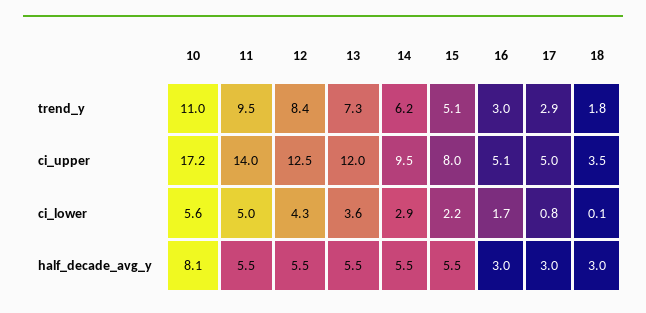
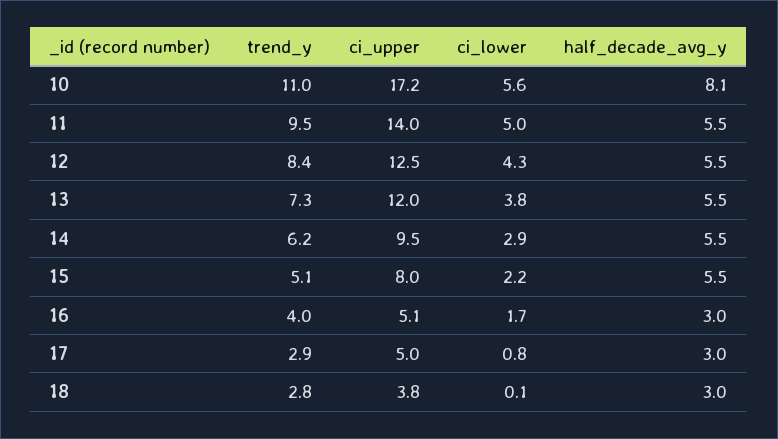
  {
    "10": {
      "trend_y": 11,
      "ci_upper": 17.2,
      "ci_lower": 5.6,
      "half_decade_avg_y": 8.1
    },
    "11": {
      "trend_y": 9.5,
      "ci_upper": 14,
      "ci_lower": 5,
      "half_decade_avg_y": 5.5
    },
    "12": {
      "trend_y": 8.4,
      "ci_upper": 12.5,
      "ci_lower": 4.3,
      "half_decade_avg_y": 5.5
    },
    "13": {
      "trend_y": 7.3,
      "ci_upper": 12,
-     "ci_lower": 3.6,
+     "ci_lower": 3.8,
      "half_decade_avg_y": 5.5
    },
    "14": {
      "trend_y": 6.2,
      "ci_upper": 9.5,
      "ci_lower": 2.9,
      "half_decade_avg_y": 5.5
    },
    "15": {
      "trend_y": 5.1,
      "ci_upper": 8,
      "ci_lower": 2.2,
      "half_decade_avg_y": 5.5
    },
    "16": {
-     "trend_y": 3,
+     "trend_y": 4,
      "ci_upper": 5.1,
      "ci_lower": 1.7,
      "half_decade_avg_y": 3
    },
    "17": {
      "trend_y": 2.9,
      "ci_upper": 5,
      "ci_lower": 0.8,
      "half_decade_avg_y": 3
    },
    "18": {
-     "trend_y": 1.8,
+     "trend_y": 2.8,
-     "ci_upper": 3.5,
+     "ci_upper": 3.8,
      "ci_lower": 0.1,
      "half_decade_avg_y": 3
    }
  }

